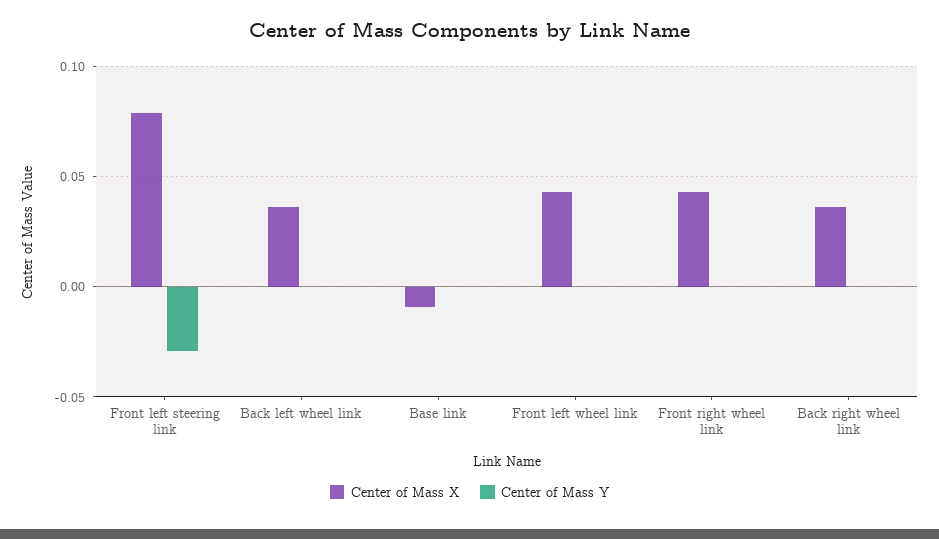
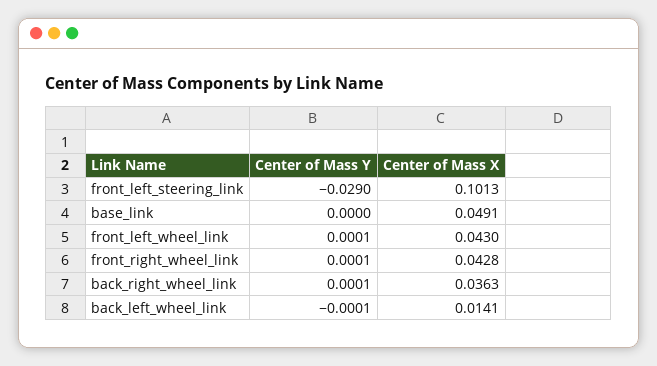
  {
    "Center of Mass X": {
-     "Front left steering link": 0.08,
+     "Front left steering link": 0.1013,
-     "Back left wheel link": 0.035,
+     "Back left wheel link": 0.0141,
-     "Base link": -0.01,
+     "Base link": 0.0491,
      "Front left wheel link": 0.043,
      "Front right wheel link": 0.0428,
      "Back right wheel link": 0.0363
    },
    "Center of Mass Y": {
      "Front left steering link": -0.029,
      "Back left wheel link": -0.0001,
      "Base link": 0,
      "Front left wheel link": 0.0001,
      "Front right wheel link": 0.0001,
      "Back right wheel link": 0.0001
    }
  }

